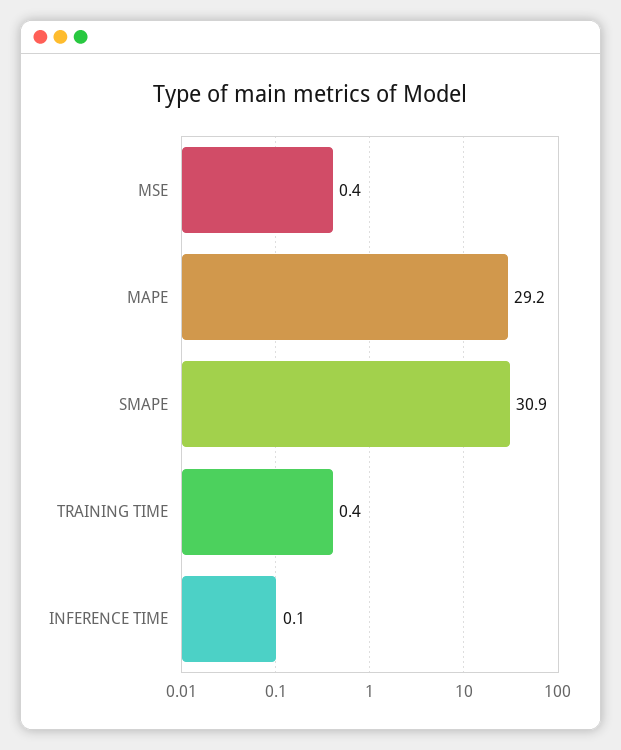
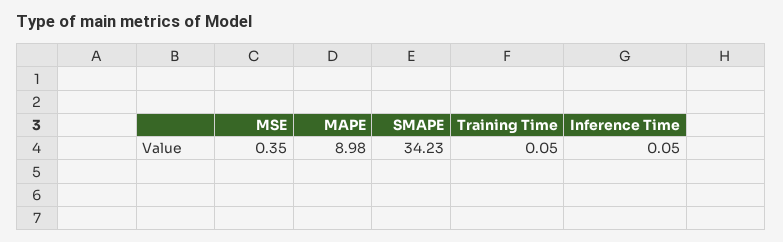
  {
    "MSE": 0.35,
-   "MAPE": 29.2,
+   "MAPE": 8.98,
-   "SMAPE": 30.9,
+   "SMAPE": 34.23,
-   "TRAINING TIME": 0.4,
+   "TRAINING TIME": 0.05,
    "INFERENCE TIME": 0.05
  }

